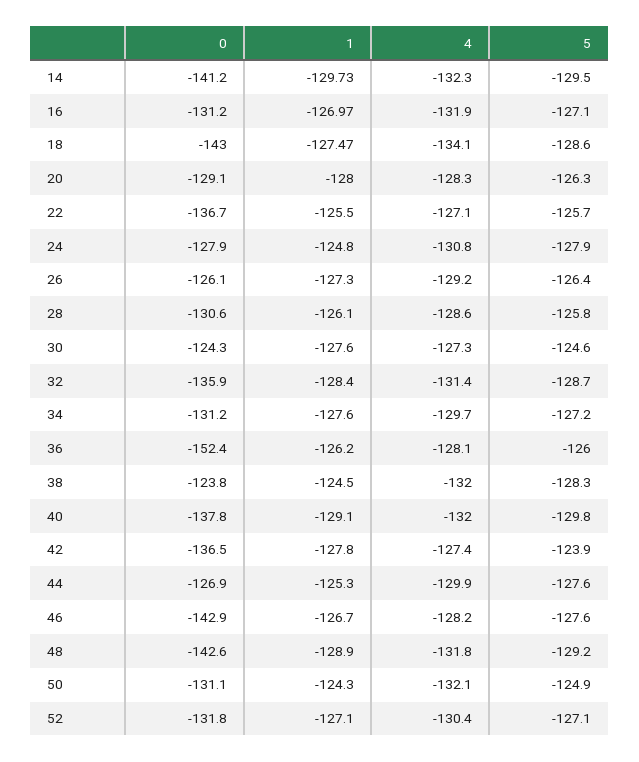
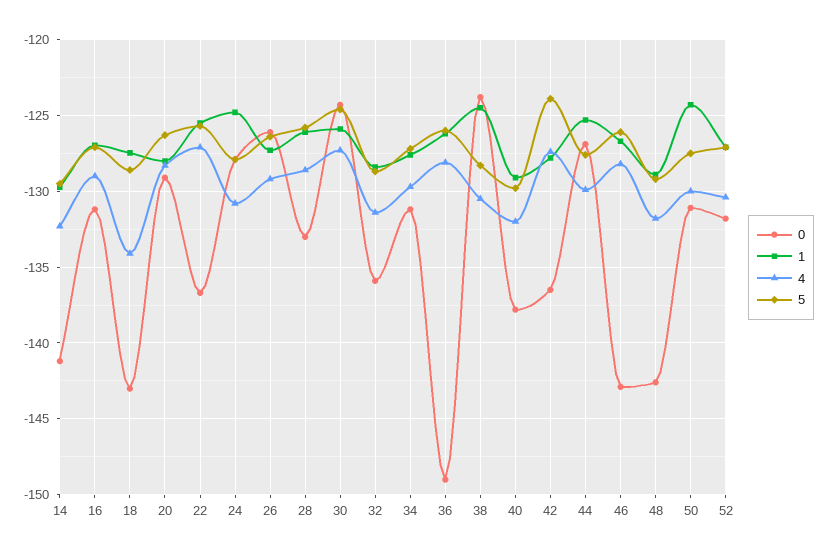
  {
    "0": {
      "14": -141.2,
      "16": -131.2,
      "18": -143,
      "20": -129.1,
      "22": -136.7,
      "24": -127.9,
      "26": -126.1,
-     "28": -130.6,
+     "28": -133,
      "30": -124.3,
      "32": -135.9,
      "34": -131.2,
-     "36": -152.4,
+     "36": -149,
      "38": -123.8,
      "40": -137.8,
      "42": -136.5,
      "44": -126.9,
      "46": -142.9,
      "48": -142.6,
      "50": -131.1,
      "52": -131.8
    },
    "1": {
      "14": -129.73,
      "16": -126.97,
      "18": -127.47,
      "20": -128,
      "22": -125.5,
      "24": -124.8,
      "26": -127.3,
      "28": -126.1,
-     "30": -127.6,
+     "30": -126,
      "32": -128.4,
      "34": -127.6,
      "36": -126.2,
      "38": -124.5,
      "40": -129.1,
      "42": -127.8,
      "44": -125.3,
      "46": -126.7,
      "48": -128.9,
      "50": -124.3,
      "52": -127.1
    },
    "4": {
      "14": -132.3,
-     "16": -131.9,
+     "16": -129,
      "18": -134.1,
      "20": -128.3,
      "22": -127.1,
      "24": -130.8,
      "26": -129.2,
      "28": -128.6,
      "30": -127.3,
      "32": -131.4,
      "34": -129.7,
      "36": -128.1,
-     "38": -132,
+     "38": -130.5,
      "40": -132,
      "42": -127.4,
      "44": -129.9,
      "46": -128.2,
      "48": -131.8,
-     "50": -132.1,
+     "50": -130,
      "52": -130.4
    },
    "5": {
      "14": -129.5,
      "16": -127.1,
      "18": -128.6,
      "20": -126.3,
      "22": -125.7,
      "24": -127.9,
      "26": -126.4,
      "28": -125.8,
      "30": -124.6,
      "32": -128.7,
      "34": -127.2,
      "36": -126,
      "38": -128.3,
      "40": -129.8,
      "42": -123.9,
      "44": -127.6,
-     "46": -127.6,
+     "46": -126,
      "48": -129.2,
-     "50": -124.9,
+     "50": -127.5,
      "52": -127.1
    }
  }

